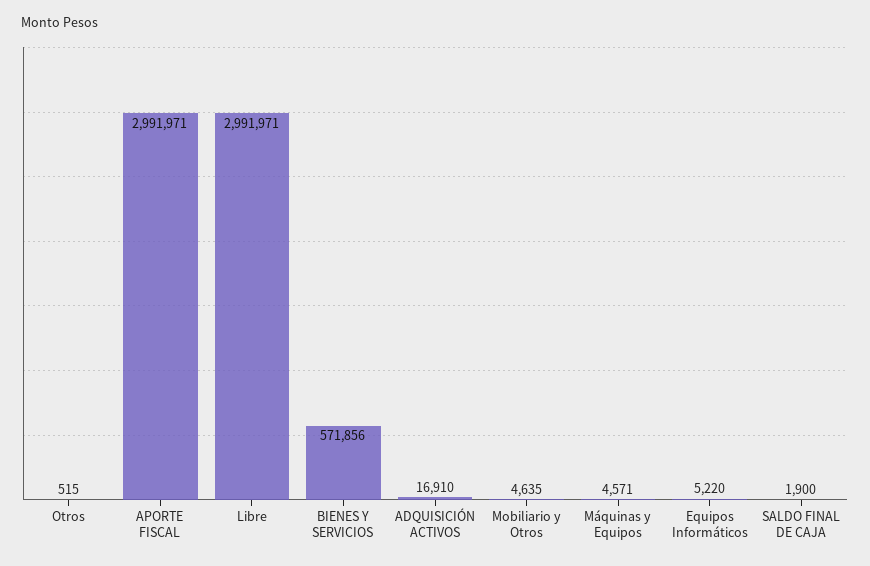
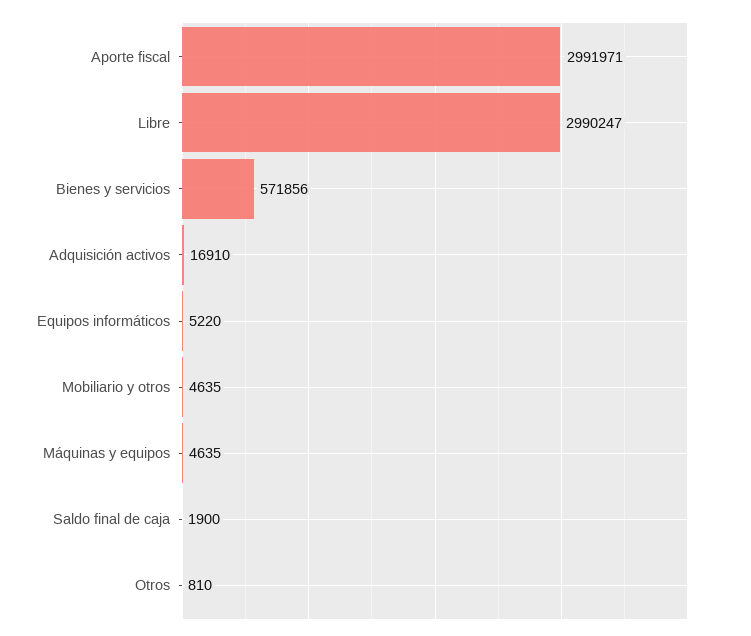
  {
-   "Otros": 515,
+   "Otros": 810,
    "APORTE FISCAL": 2991971,
-   "Libre": 2991971,
+   "Libre": 2990247,
    "BIENES Y SERVICIOS": 571856,
    "ADQUISICIÓN ACTIVOS": 16910,
    "Mobiliario y Otros": 4635,
-   "Máquinas y Equipos": 4571,
+   "Máquinas y Equipos": 4635,
    "Equipos Informáticos": 5220,
    "SALDO FINAL DE CAJA": 1900
  }

